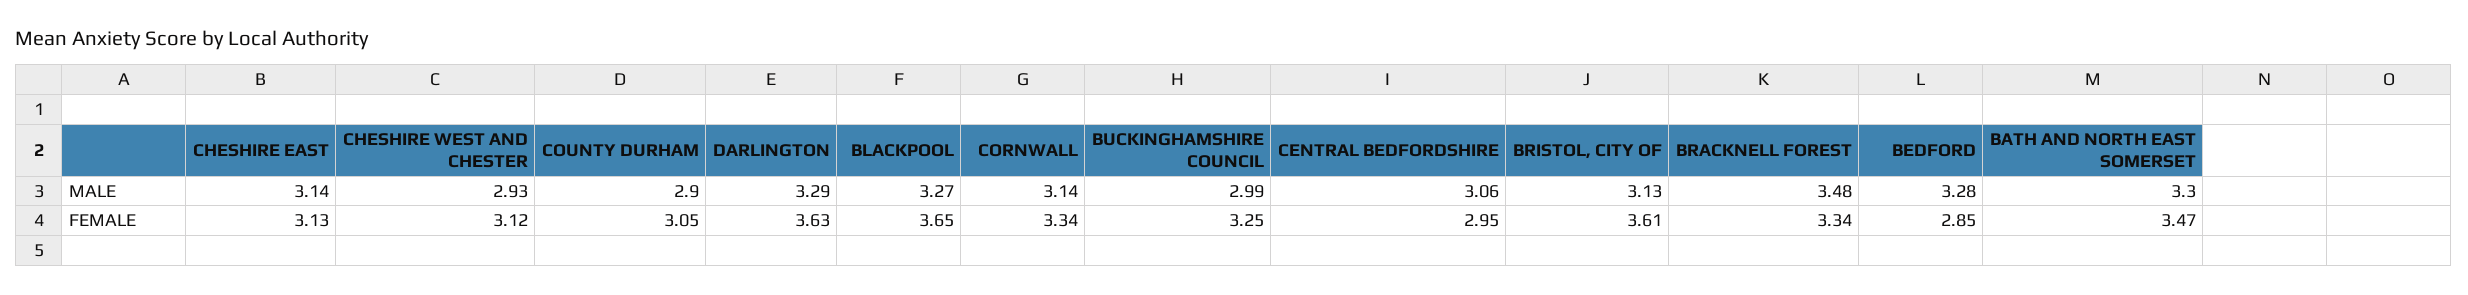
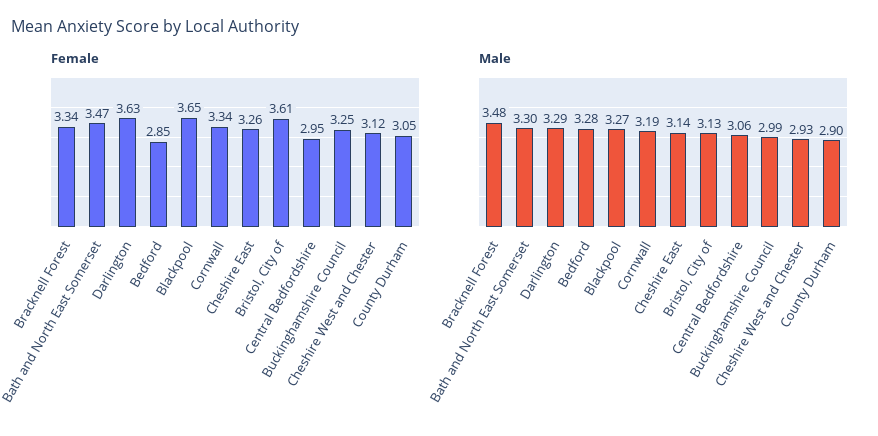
  {
    "MALE": {
      "CHESHIRE EAST": 3.14,
      "CHESHIRE WEST AND CHESTER": 2.93,
      "COUNTY DURHAM": 2.9,
      "DARLINGTON": 3.29,
      "BLACKPOOL": 3.27,
-     "CORNWALL": 3.14,
+     "CORNWALL": 3.19,
      "BUCKINGHAMSHIRE COUNCIL": 2.99,
      "CENTRAL BEDFORDSHIRE": 3.06,
      "BRISTOL, CITY OF": 3.13,
      "BRACKNELL FOREST": 3.48,
      "BEDFORD": 3.28,
      "BATH AND NORTH EAST SOMERSET": 3.3
    },
    "FEMALE": {
-     "CHESHIRE EAST": 3.13,
+     "CHESHIRE EAST": 3.26,
      "CHESHIRE WEST AND CHESTER": 3.12,
      "COUNTY DURHAM": 3.05,
      "DARLINGTON": 3.63,
      "BLACKPOOL": 3.65,
      "CORNWALL": 3.34,
      "BUCKINGHAMSHIRE COUNCIL": 3.25,
      "CENTRAL BEDFORDSHIRE": 2.95,
      "BRISTOL, CITY OF": 3.61,
      "BRACKNELL FOREST": 3.34,
      "BEDFORD": 2.85,
      "BATH AND NORTH EAST SOMERSET": 3.47
    }
  }

